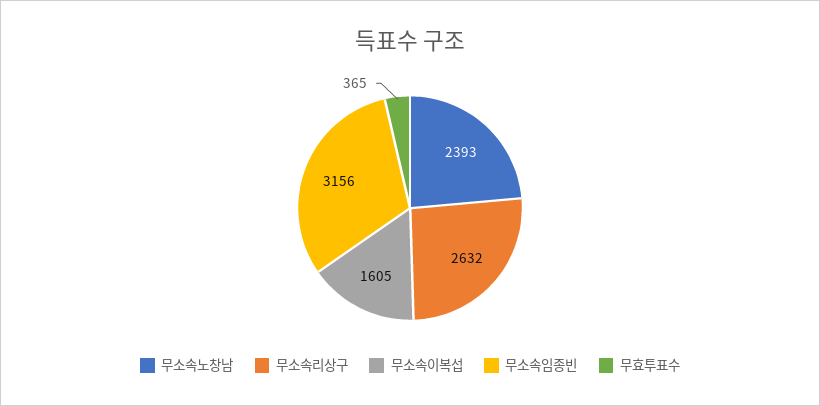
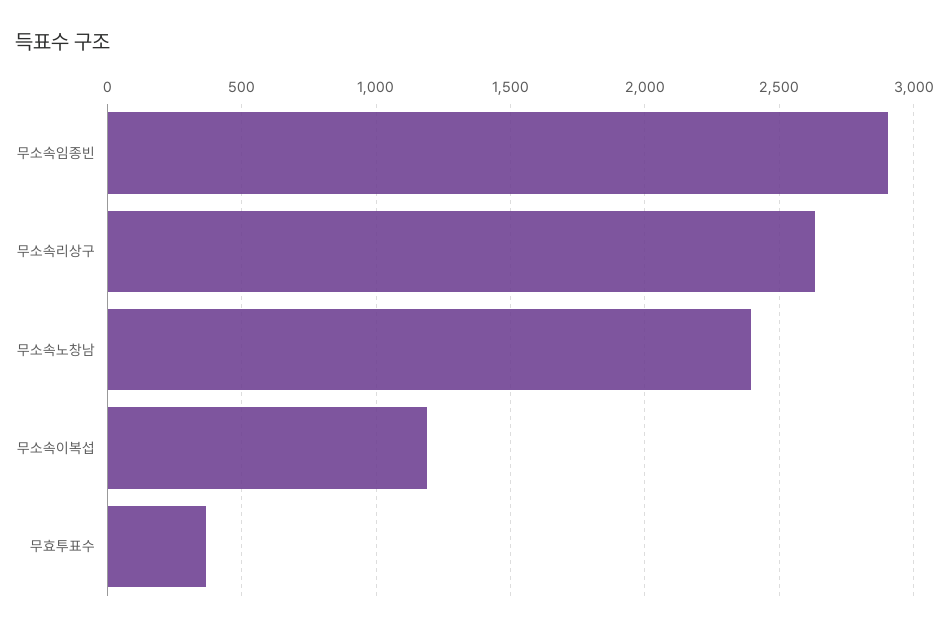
  {
    "무소속노창남": 2393,
    "무소속리상구": 2632,
-   "무소속이복섭": 1605,
+   "무소속이복섭": 1200,
-   "무소속임종빈": 3156,
+   "무소속임종빈": 2900,
    "무효투표수": 365
  }

